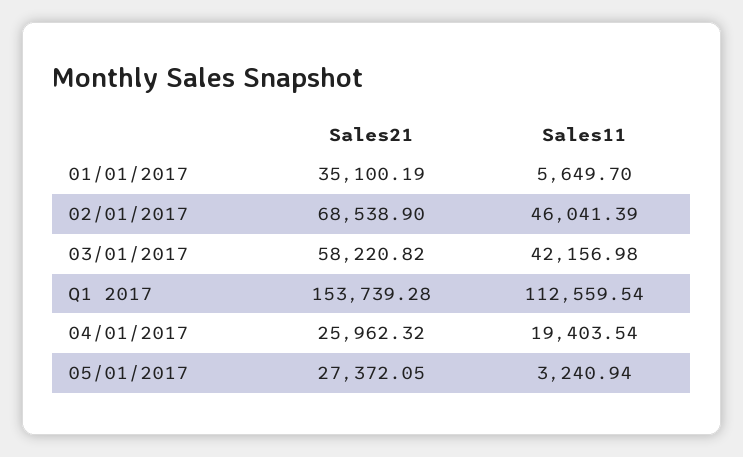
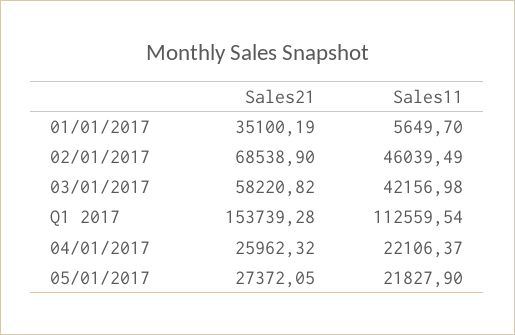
  {
    "Sales21": {
      "01/01/2017": 35100.19,
      "02/01/2017": 68538.9,
      "03/01/2017": 58220.82,
      "Q1 2017": 153739.28,
      "04/01/2017": 25962.32,
      "05/01/2017": 27372.05
    },
    "Sales11": {
      "01/01/2017": 5649.7,
-     "02/01/2017": 46041.39,
+     "02/01/2017": 46039.49,
      "03/01/2017": 42156.98,
      "Q1 2017": 112559.54,
-     "04/01/2017": 19403.54,
+     "04/01/2017": 22106.37,
-     "05/01/2017": 3240.94
+     "05/01/2017": 21827.9
    }
  }

